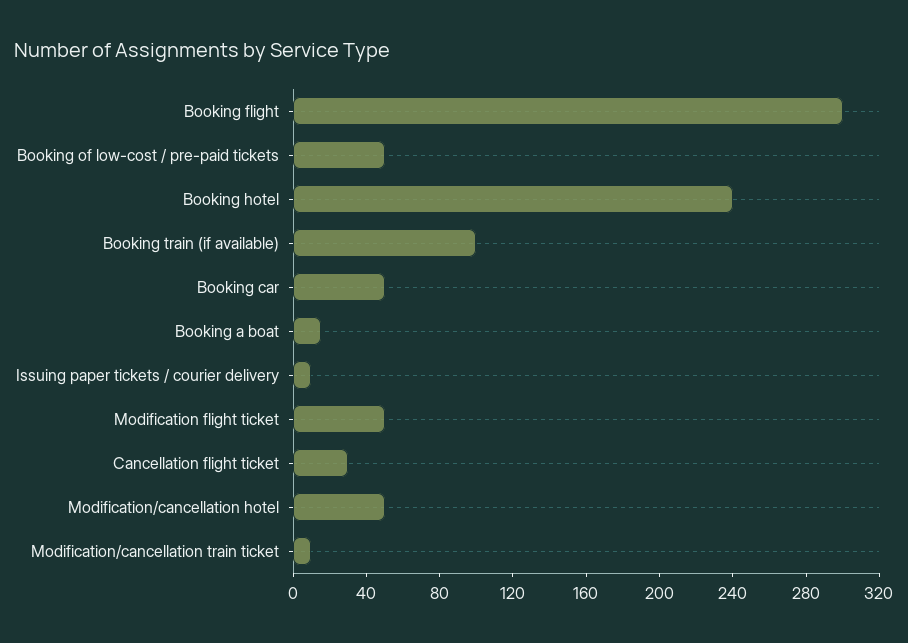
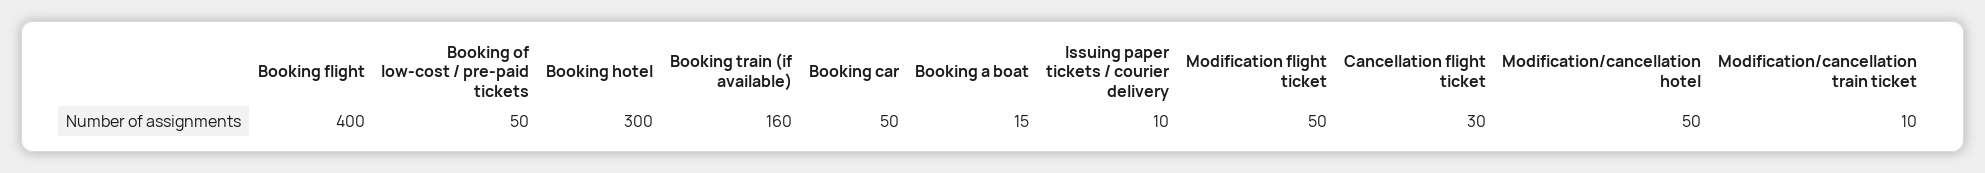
  {
-   "Booking flight": 300,
+   "Booking flight": 400,
    "Booking of low-cost / pre-paid tickets": 50,
-   "Booking hotel": 240,
+   "Booking hotel": 300,
-   "Booking train (if available)": 100,
+   "Booking train (if available)": 160,
    "Booking car": 50,
    "Booking a boat": 15,
    "Issuing paper tickets / courier delivery": 10,
    "Modification flight ticket": 50,
    "Cancellation flight ticket": 30,
    "Modification/cancellation hotel": 50,
    "Modification/cancellation train ticket": 10
  }

